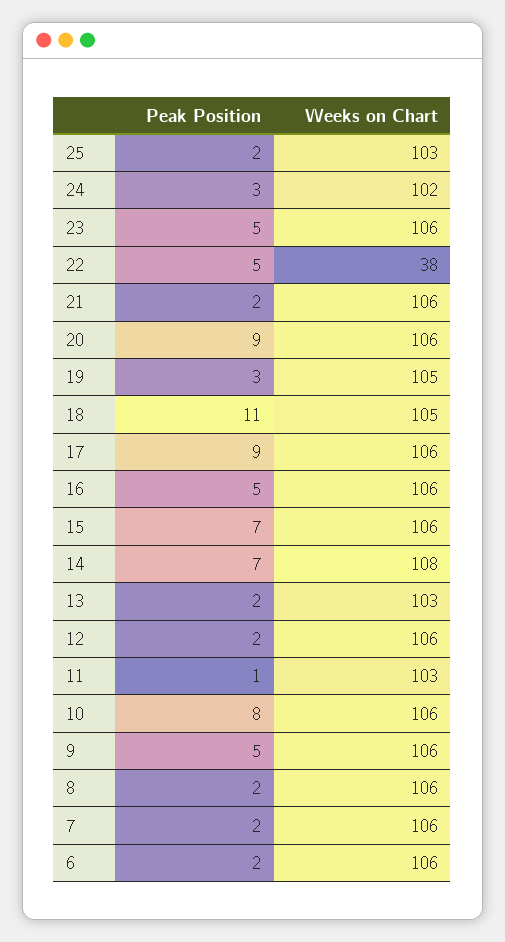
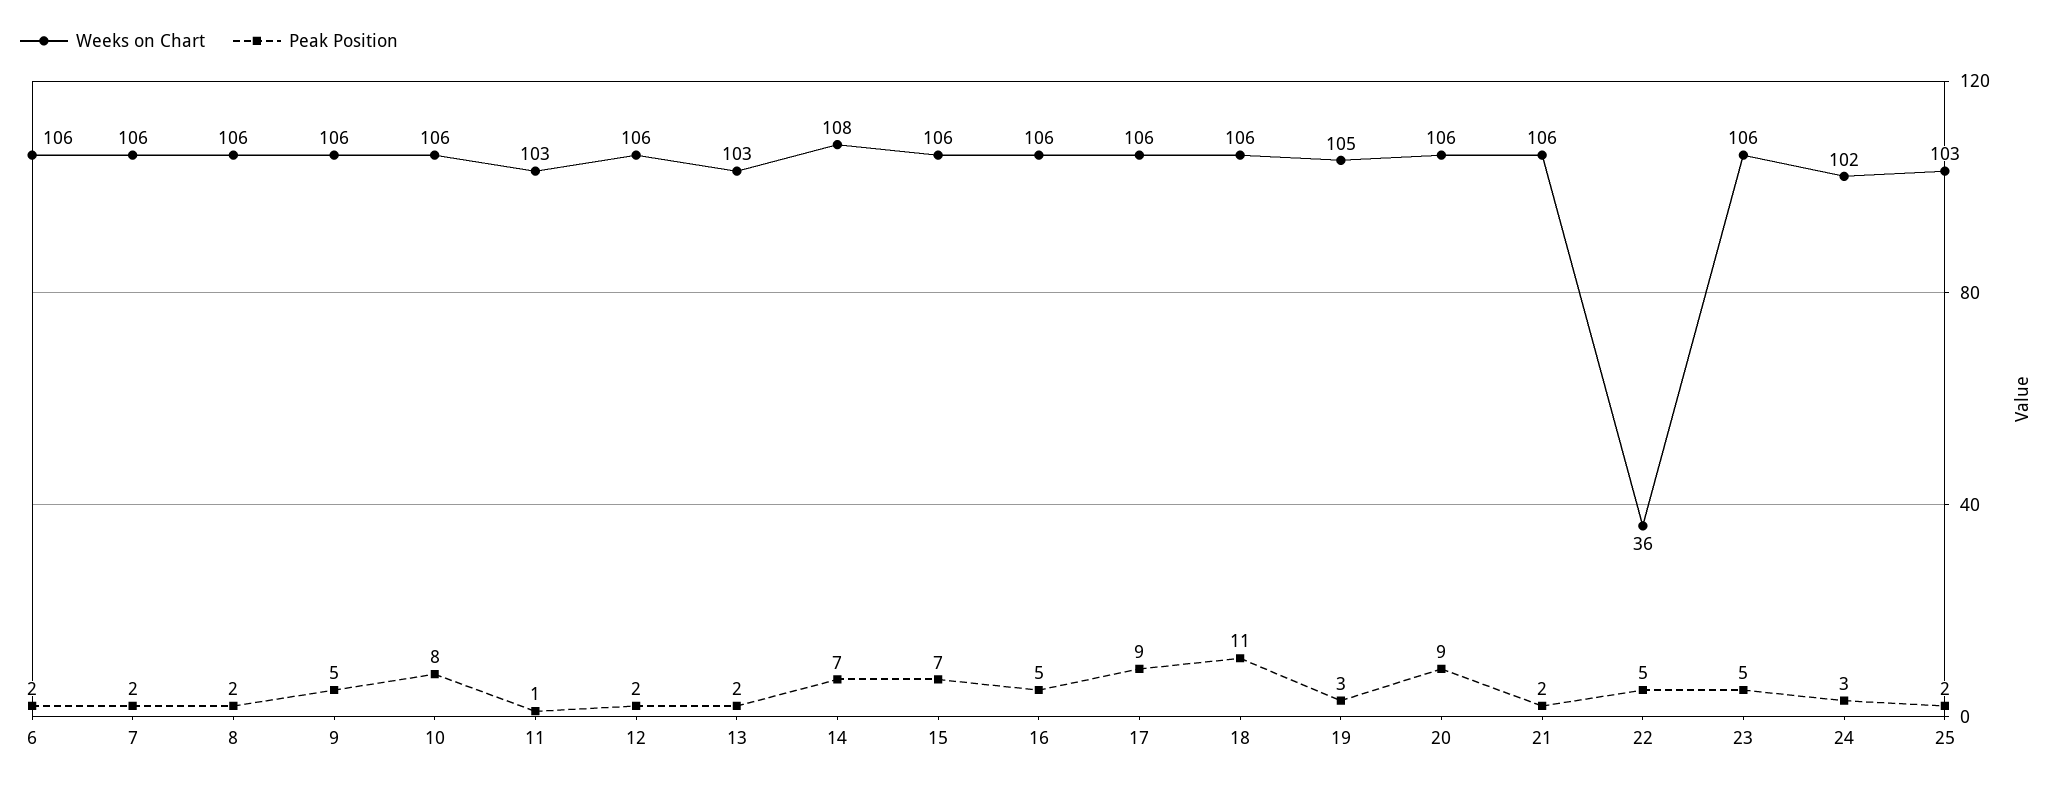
  {
    "Peak Position": {
      "25": 2,
      "24": 3,
      "23": 5,
      "22": 5,
      "21": 2,
      "20": 9,
      "19": 3,
      "18": 11,
      "17": 9,
      "16": 5,
      "15": 7,
      "14": 7,
      "13": 2,
      "12": 2,
      "11": 1,
      "10": 8,
      "9": 5,
      "8": 2,
      "7": 2,
      "6": 2
    },
    "Weeks on Chart": {
      "25": 103,
      "24": 102,
      "23": 106,
-     "22": 38,
+     "22": 36,
      "21": 106,
      "20": 106,
      "19": 105,
-     "18": 105,
+     "18": 106,
      "17": 106,
      "16": 106,
      "15": 106,
      "14": 108,
      "13": 103,
      "12": 106,
      "11": 103,
      "10": 106,
      "9": 106,
      "8": 106,
      "7": 106,
      "6": 106
    }
  }

